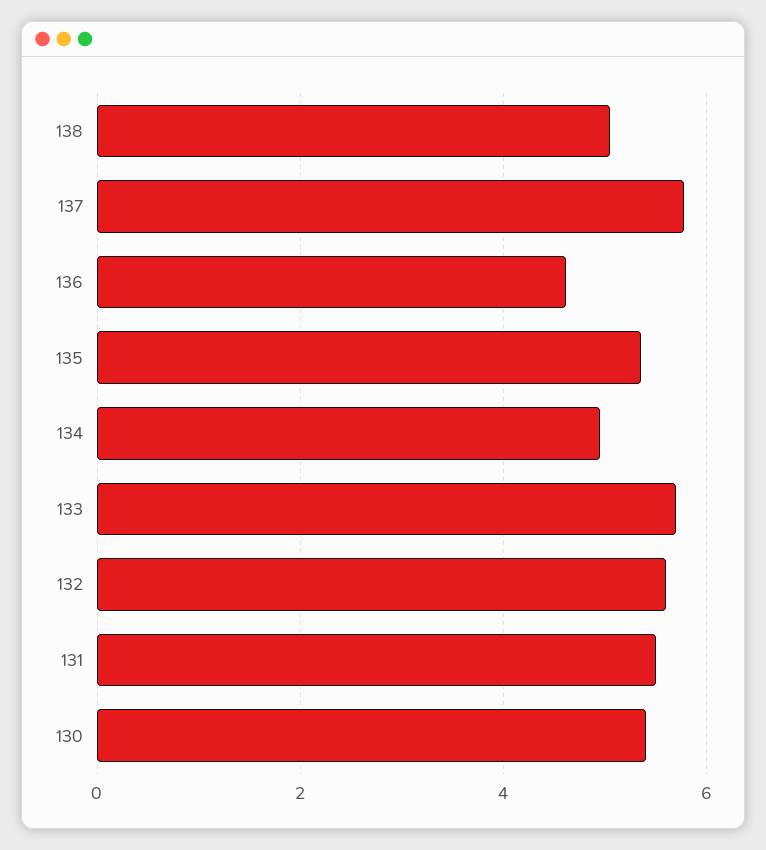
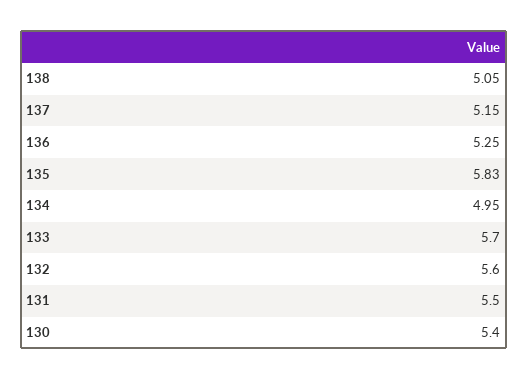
  {
    "138": 5.05,
-   "137": 5.8,
+   "137": 5.15,
-   "136": 4.6,
+   "136": 5.25,
-   "135": 5.4,
+   "135": 5.83,
    "134": 4.95,
    "133": 5.7,
    "132": 5.6,
    "131": 5.5,
    "130": 5.4
  }

